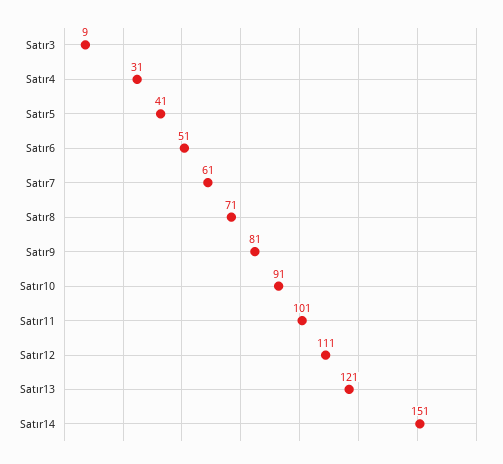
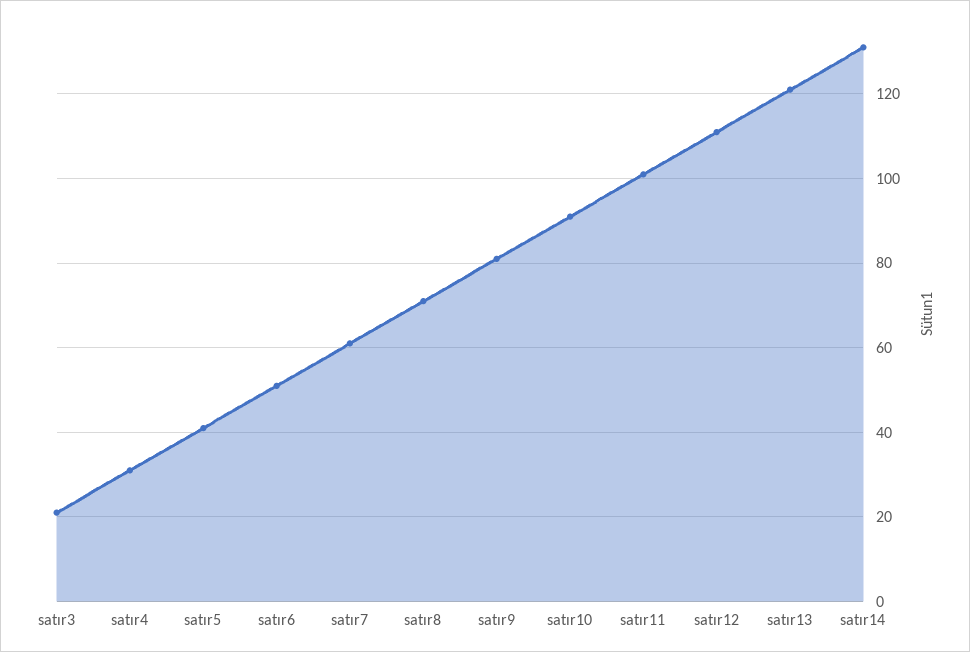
  {
-   "Satır3": 9,
+   "Satır3": 20,
    "Satır4": 31,
    "Satır5": 41,
    "Satır6": 51,
    "Satır7": 61,
    "Satır8": 71,
    "Satır9": 81,
    "Satır10": 91,
    "Satır11": 101,
    "Satır12": 111,
    "Satır13": 121,
-   "Satır14": 151
+   "Satır14": 130
  }

